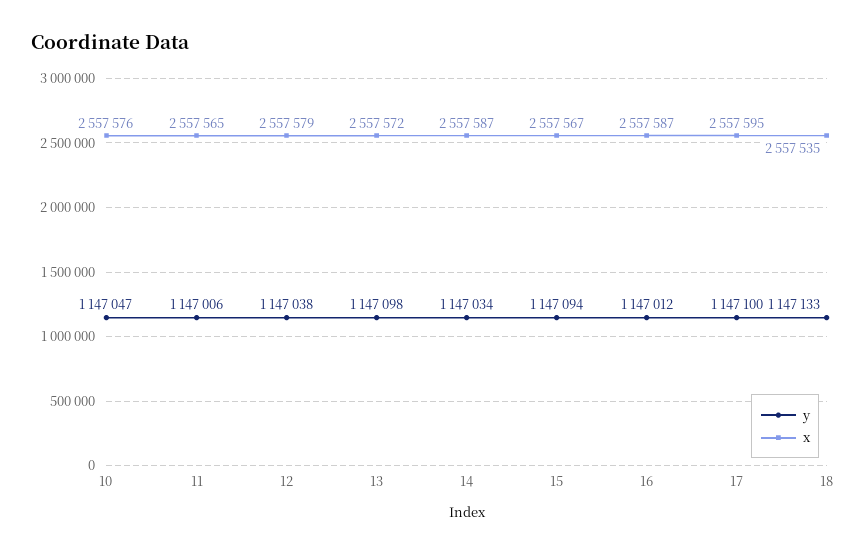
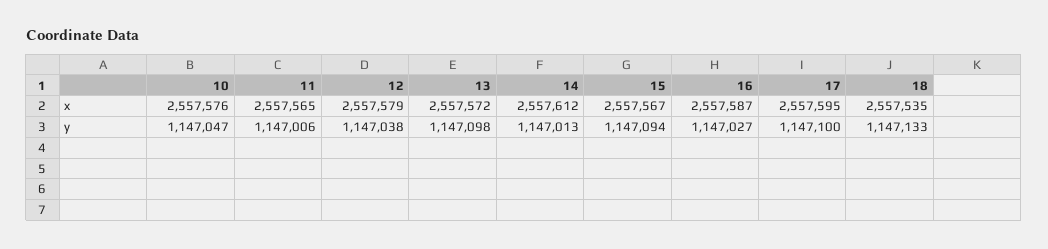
  {
    "y": {
      "10": 1147047,
      "11": 1147006,
      "12": 1147038,
      "13": 1147098,
-     "14": 1147034,
+     "14": 1147013,
      "15": 1147094,
-     "16": 1147012,
+     "16": 1147027,
      "17": 1147100,
      "18": 1147133
    },
    "x": {
      "10": 2557576,
      "11": 2557565,
      "12": 2557579,
      "13": 2557572,
-     "14": 2557587,
+     "14": 2557612,
      "15": 2557567,
      "16": 2557587,
      "17": 2557595,
      "18": 2557535
    }
  }

